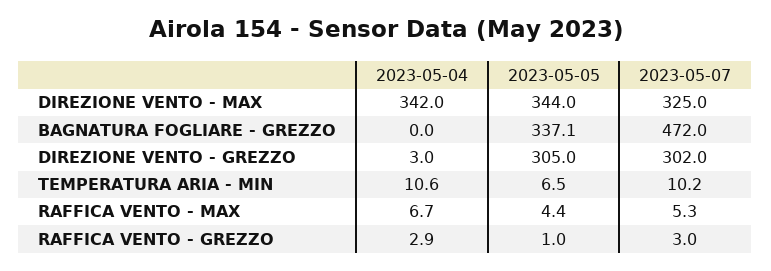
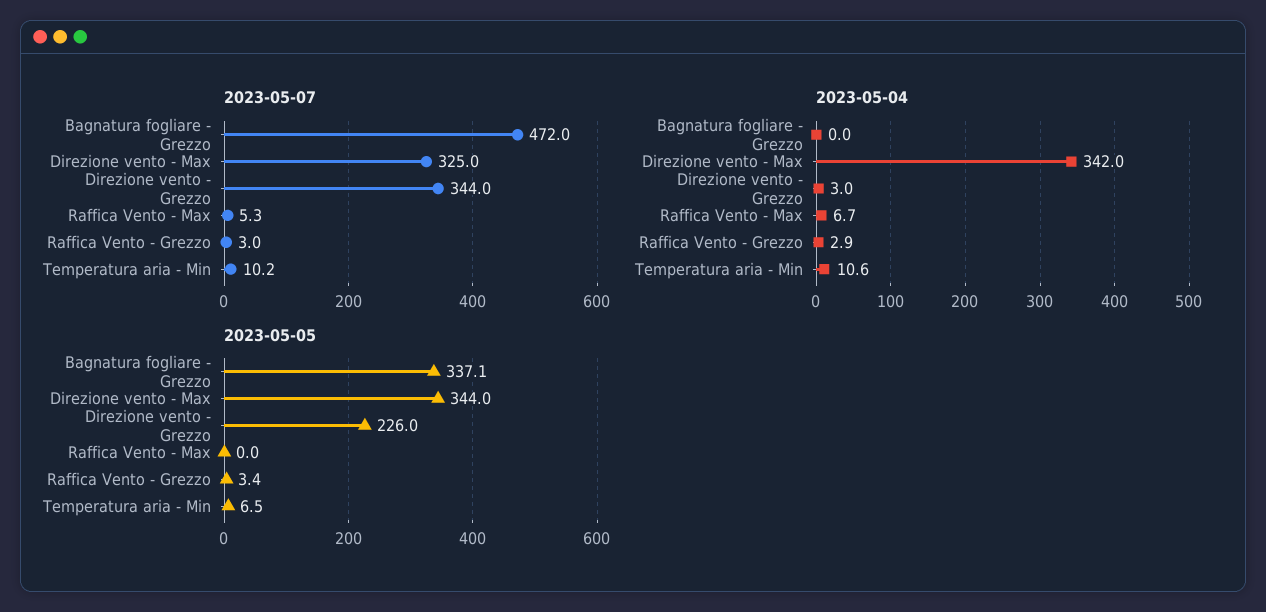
  {
    "2023-05-04": {
      "DIREZIONE VENTO - MAX": 342,
      "BAGNATURA FOGLIARE - GREZZO": 0,
      "DIREZIONE VENTO - GREZZO": 3,
      "TEMPERATURA ARIA - MIN": 10.6,
      "RAFFICA VENTO - MAX": 6.7,
      "RAFFICA VENTO - GREZZO": 2.9
    },
    "2023-05-05": {
      "DIREZIONE VENTO - MAX": 344,
      "BAGNATURA FOGLIARE - GREZZO": 337.1,
-     "DIREZIONE VENTO - GREZZO": 305,
+     "DIREZIONE VENTO - GREZZO": 226,
      "TEMPERATURA ARIA - MIN": 6.5,
-     "RAFFICA VENTO - MAX": 4.4,
+     "RAFFICA VENTO - MAX": 0,
-     "RAFFICA VENTO - GREZZO": 1
+     "RAFFICA VENTO - GREZZO": 3.4
    },
    "2023-05-07": {
      "DIREZIONE VENTO - MAX": 325,
      "BAGNATURA FOGLIARE - GREZZO": 472,
-     "DIREZIONE VENTO - GREZZO": 302,
+     "DIREZIONE VENTO - GREZZO": 344,
      "TEMPERATURA ARIA - MIN": 10.2,
      "RAFFICA VENTO - MAX": 5.3,
      "RAFFICA VENTO - GREZZO": 3
    }
  }

